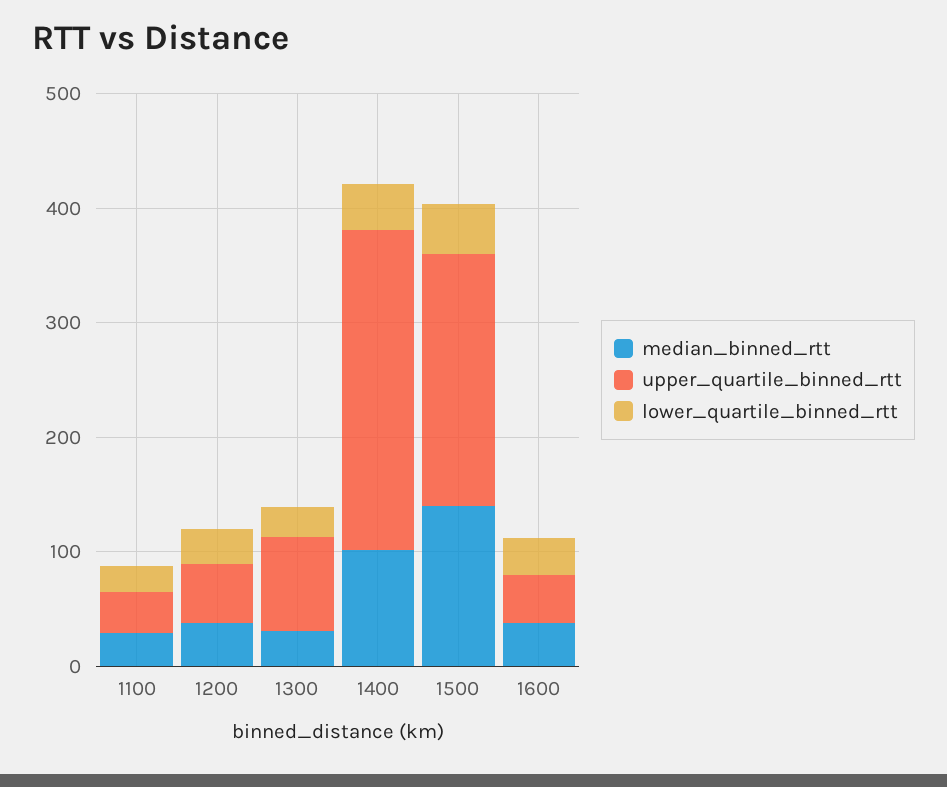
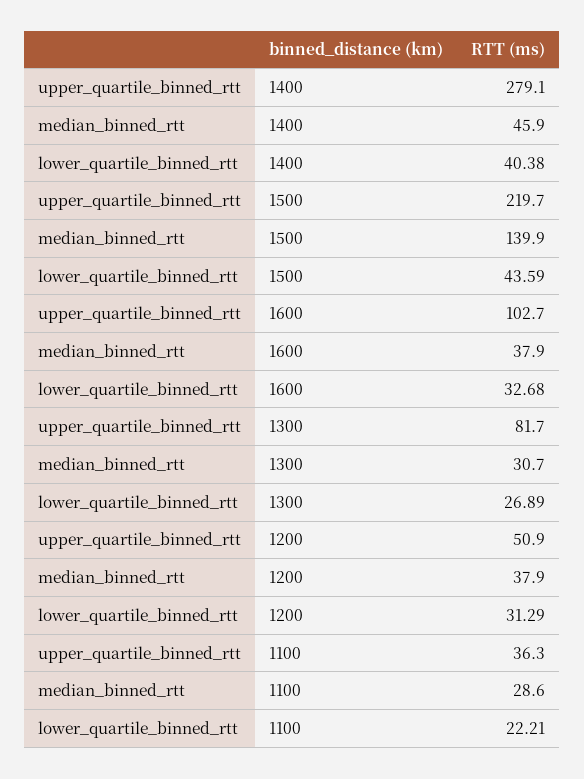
  {
    "median_binned_rtt": {
      "1100": 28.6,
      "1200": 37.9,
      "1300": 30.7,
-     "1400": 100,
+     "1400": 45.9,
      "1500": 139.9,
      "1600": 37.9
    },
    "upper_quartile_binned_rtt": {
      "1100": 36.3,
      "1200": 50.9,
      "1300": 81.7,
      "1400": 279.1,
      "1500": 219.7,
-     "1600": 40
+     "1600": 102.7
    },
    "lower_quartile_binned_rtt": {
      "1100": 22.21,
      "1200": 31.29,
      "1300": 26.89,
      "1400": 40.38,
      "1500": 43.59,
      "1600": 32.68
    }
  }

